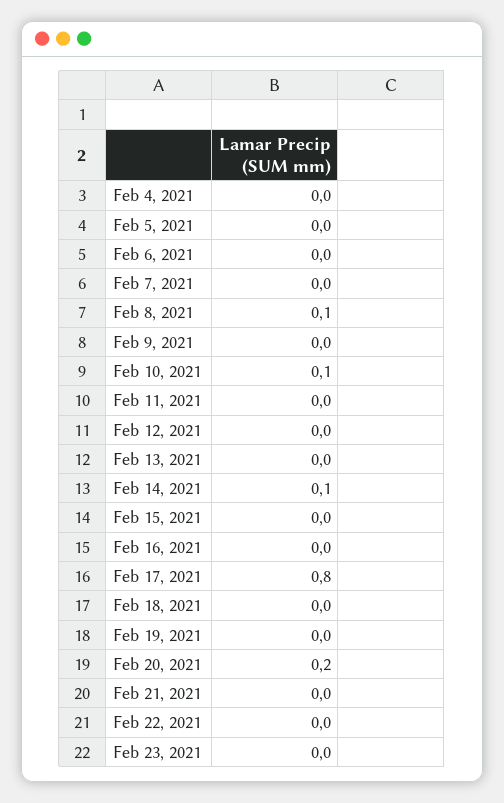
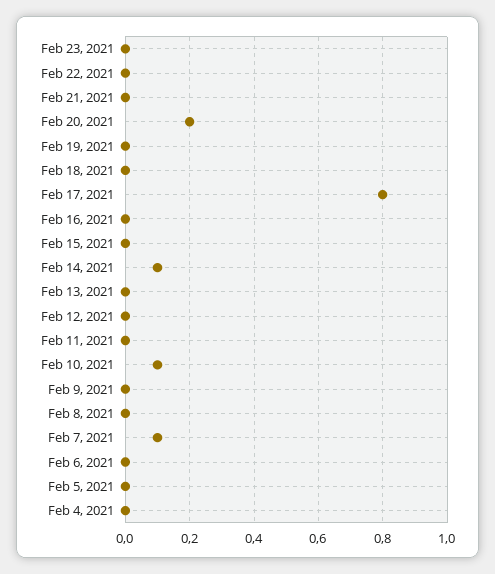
  {
    "Feb 4, 2021": 0,
    "Feb 5, 2021": 0,
    "Feb 6, 2021": 0,
-   "Feb 7, 2021": 0,
+   "Feb 7, 2021": 0.1,
-   "Feb 8, 2021": 0.1,
+   "Feb 8, 2021": 0,
    "Feb 9, 2021": 0,
    "Feb 10, 2021": 0.1,
    "Feb 11, 2021": 0,
    "Feb 12, 2021": 0,
    "Feb 13, 2021": 0,
    "Feb 14, 2021": 0.1,
    "Feb 15, 2021": 0,
    "Feb 16, 2021": 0,
    "Feb 17, 2021": 0.8,
    "Feb 18, 2021": 0,
    "Feb 19, 2021": 0,
    "Feb 20, 2021": 0.2,
    "Feb 21, 2021": 0,
    "Feb 22, 2021": 0,
    "Feb 23, 2021": 0
  }

